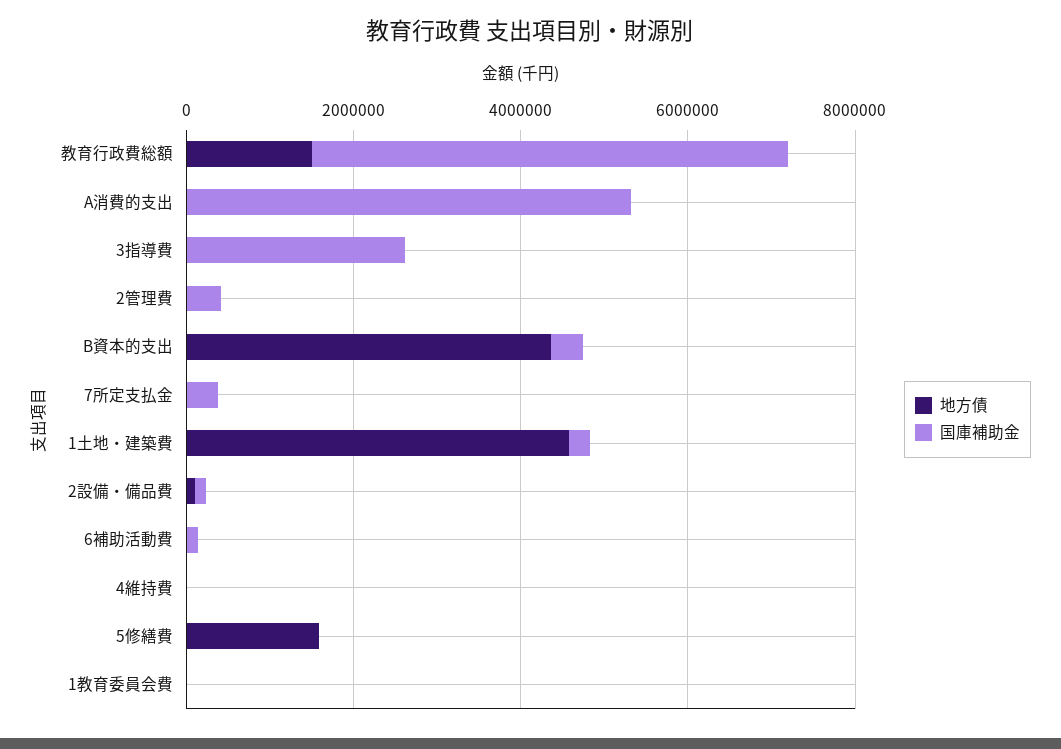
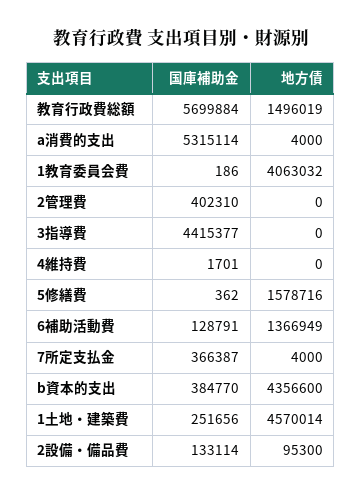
  {
    "地方債": {
      "教育行政費総額": 1496019,
      "A消費的支出": 4000,
      "3指導費": 0,
      "2管理費": 0,
      "B資本的支出": 4356600,
      "7所定支払金": 4000,
      "1土地・建築費": 4570014,
      "2設備・備品費": 95300,
-     "6補助活動費": 0,
+     "6補助活動費": 1366949,
      "4維持費": 0,
      "5修繕費": 1578716,
-     "1教育委員会費": 0
+     "1教育委員会費": 4063032
    },
    "国庫補助金": {
      "教育行政費総額": 5699884,
      "A消費的支出": 5315114,
-     "3指導費": 2500000,
+     "3指導費": 4415377,
      "2管理費": 402310,
      "B資本的支出": 384770,
      "7所定支払金": 366387,
      "1土地・建築費": 251656,
      "2設備・備品費": 133114,
      "6補助活動費": 128791,
      "4維持費": 1701,
      "5修繕費": 362,
      "1教育委員会費": 186
    }
  }

